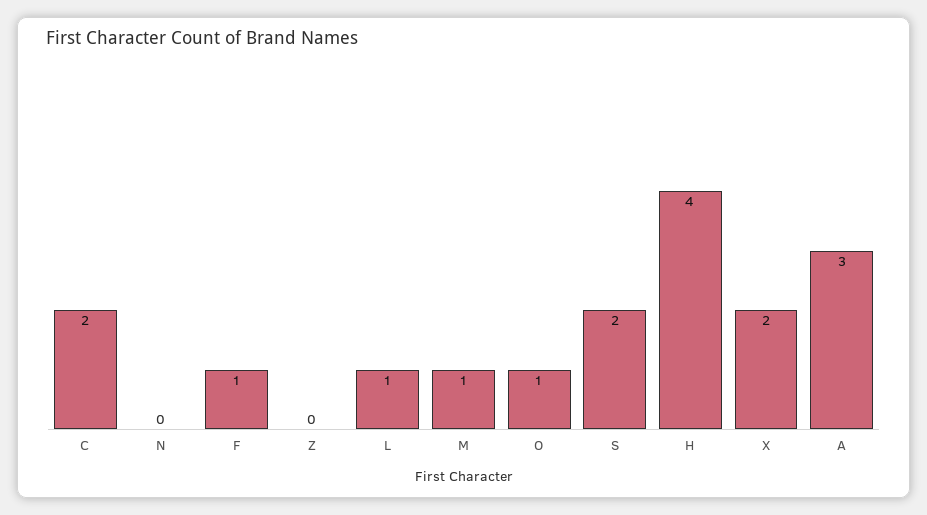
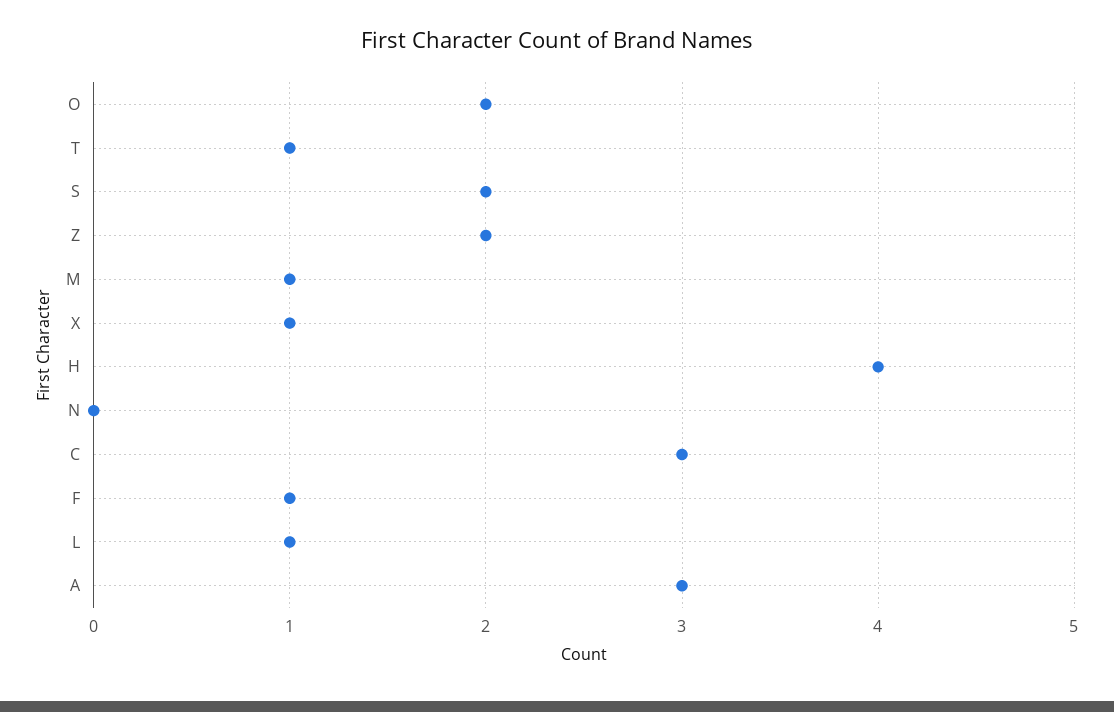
  {
-   "C": 2,
+   "C": 3,
    "N": 0,
    "F": 1,
-   "Z": 0,
+   "Z": 2,
    "L": 1,
    "M": 1,
-   "O": 1,
+   "O": 2,
    "S": 2,
    "H": 4,
-   "X": 2,
+   "X": 1,
-   "A": 3
+   "A": 3,
+   "T": 1
  }

